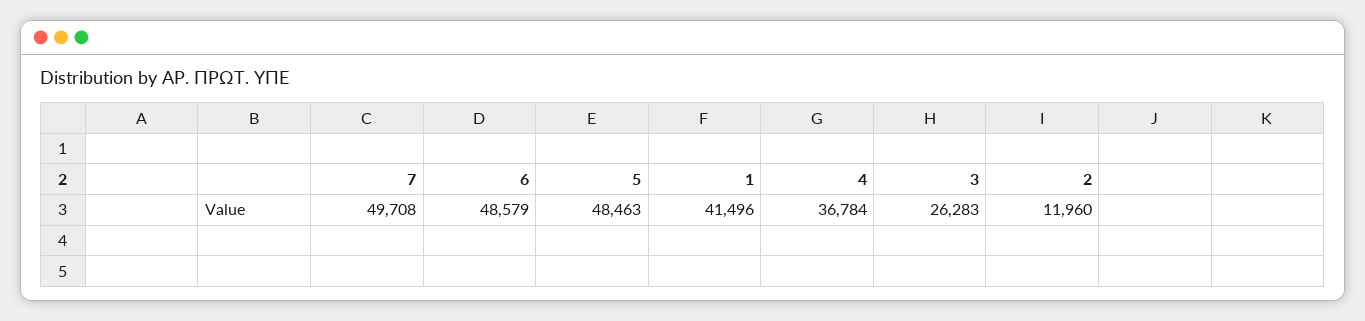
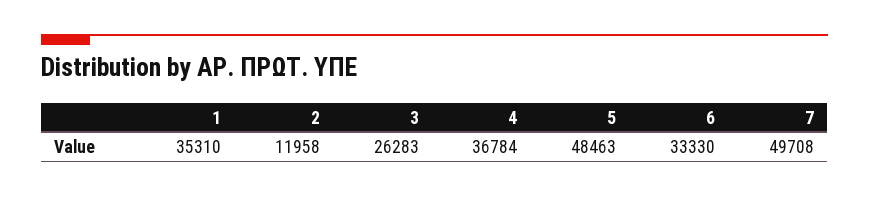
  {
    "7": 49708,
-   "6": 48579,
+   "6": 33330,
    "5": 48463,
-   "1": 41496,
+   "1": 35310,
    "4": 36784,
    "3": 26283,
-   "2": 11960
+   "2": 11958
  }

